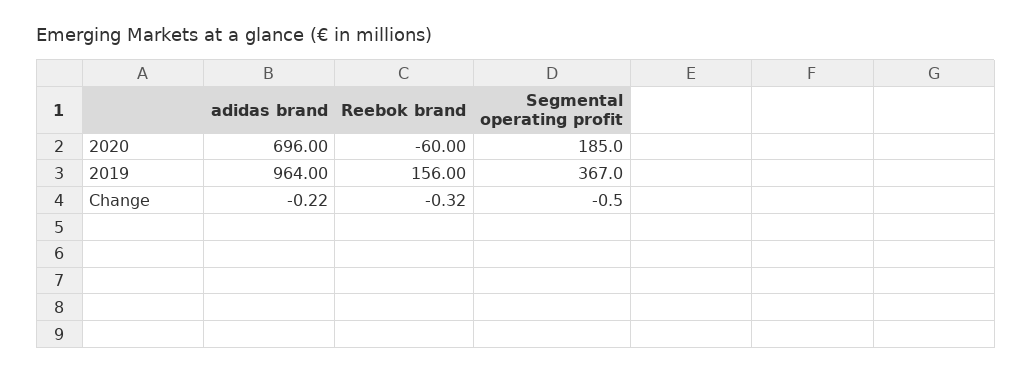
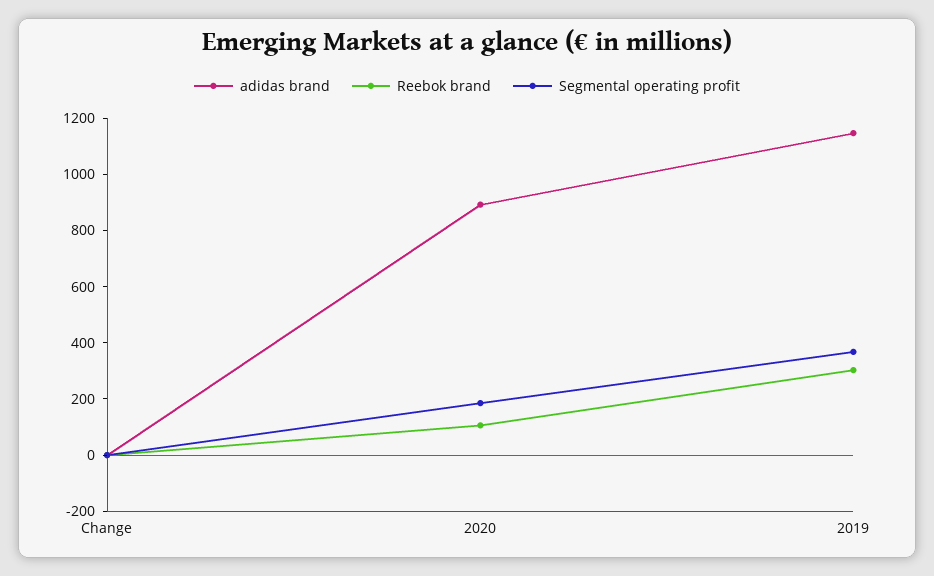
  {
    "adidas brand": {
-     "2020": 696,
+     "2020": 900,
-     "2019": 964,
+     "2019": 1150,
      "Change": -0.22
    },
    "Reebok brand": {
-     "2020": -60,
+     "2020": 100,
-     "2019": 156,
+     "2019": 300,
      "Change": -0.32
    },
    "Segmental operating profit": {
      "2020": 185,
      "2019": 367,
      "Change": -0.5
    }
  }

